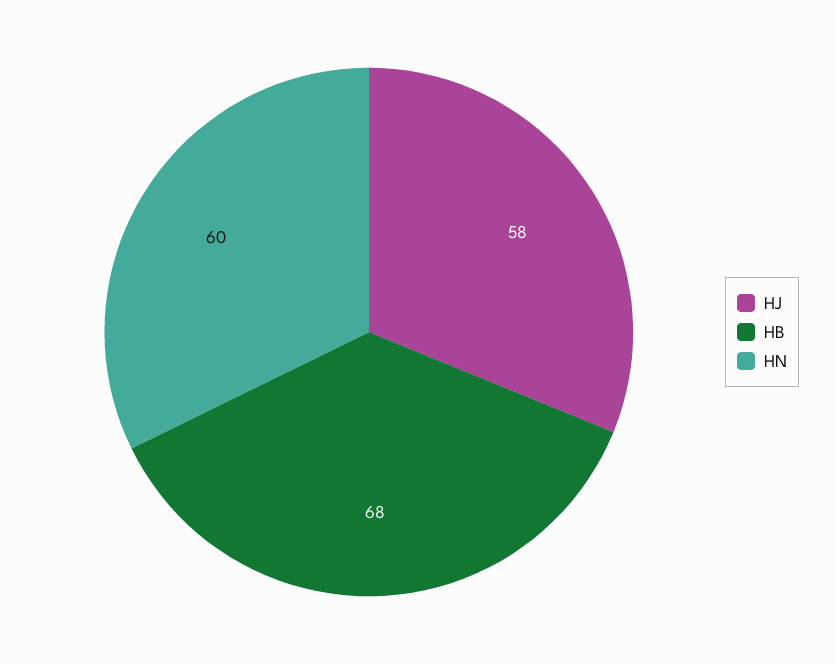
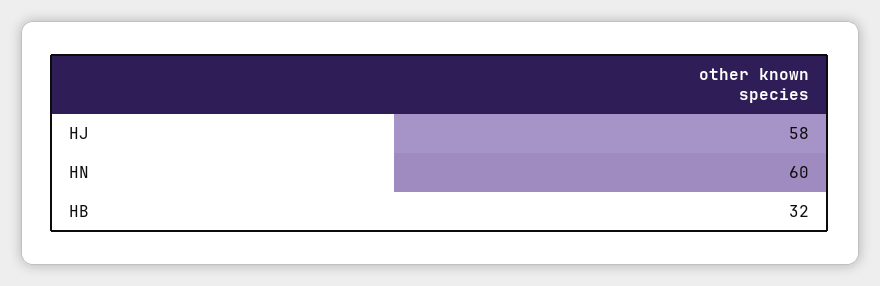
  {
    "HJ": 58,
-   "HB": 68,
+   "HB": 32,
    "HN": 60
  }

